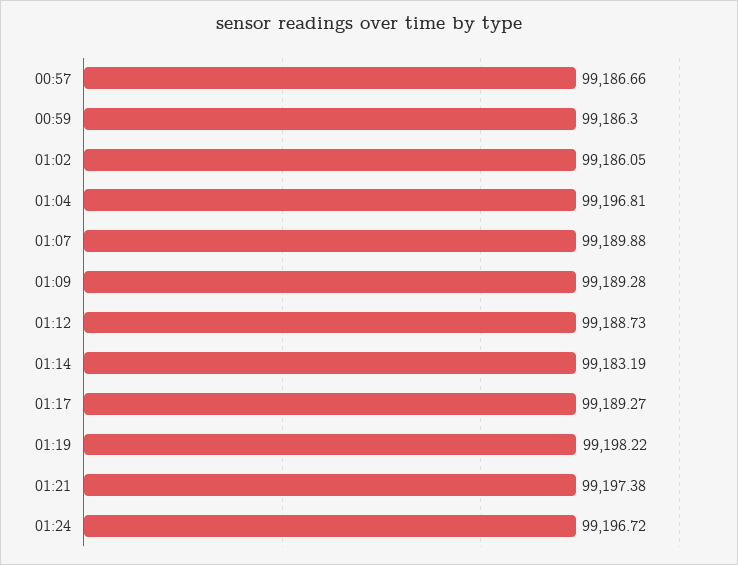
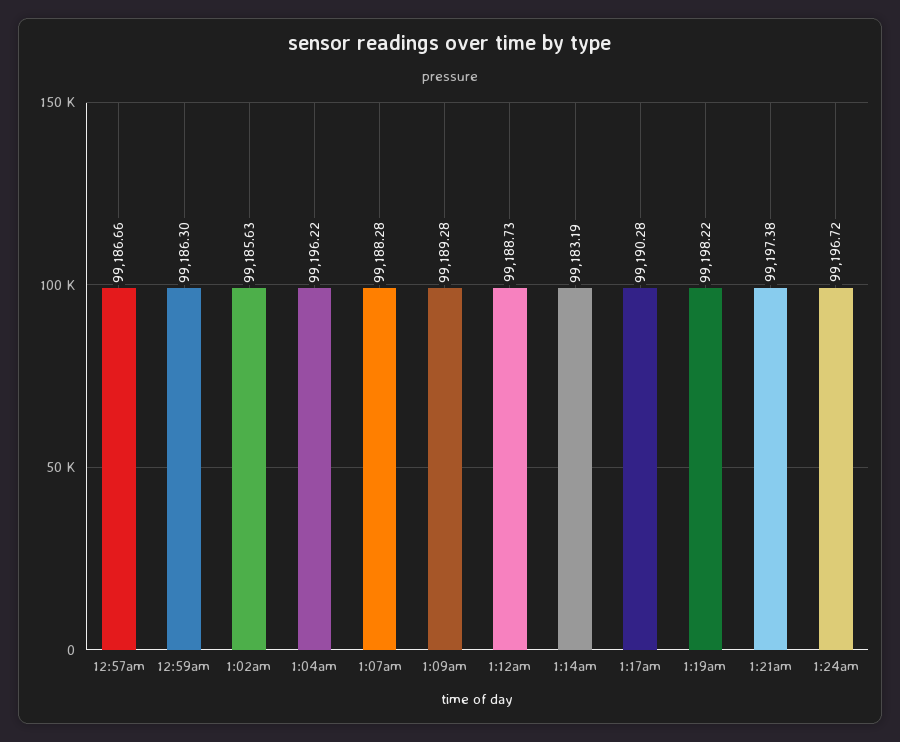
  {
    "00:57": 99186.66,
    "00:59": 99186.3,
-   "01:02": 99186.05,
+   "01:02": 99185.63,
-   "01:04": 99196.81,
+   "01:04": 99196.22,
-   "01:07": 99189.88,
+   "01:07": 99188.28,
    "01:09": 99189.28,
    "01:12": 99188.73,
    "01:14": 99183.19,
-   "01:17": 99189.27,
+   "01:17": 99190.28,
    "01:19": 99198.22,
    "01:21": 99197.38,
    "01:24": 99196.72
  }

